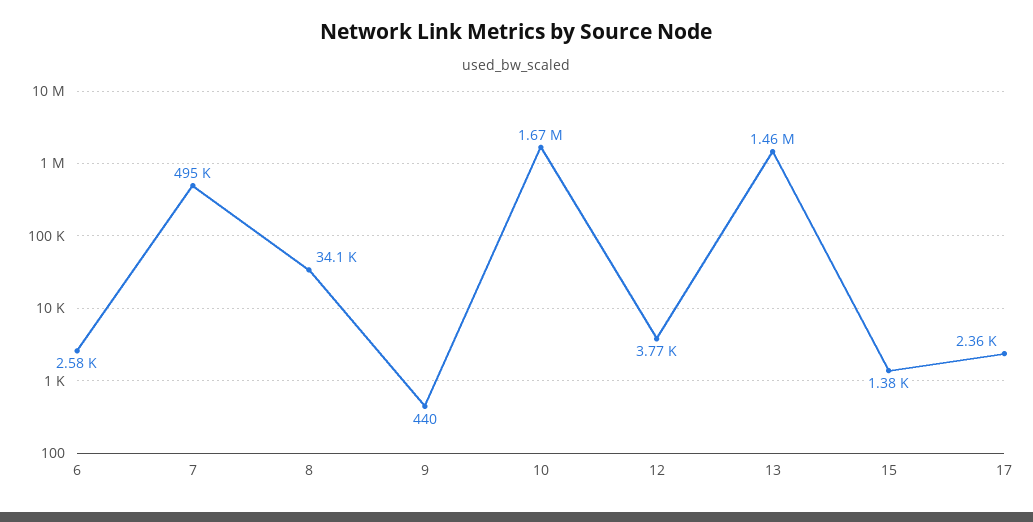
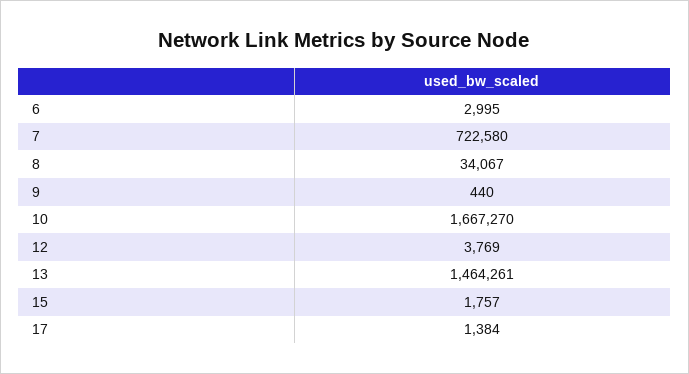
  {
-   "6": 2580,
+   "6": 2995,
-   "7": 495000,
+   "7": 722580,
    "8": 34067,
    "9": 440,
    "10": 1667270,
    "12": 3769,
    "13": 1464261,
-   "15": 1380,
+   "15": 1757,
-   "17": 2360
+   "17": 1384
  }

